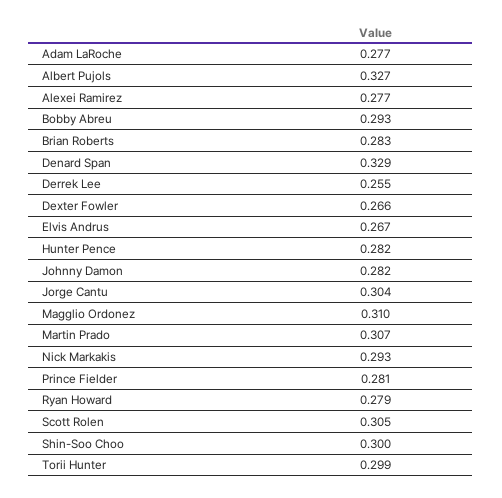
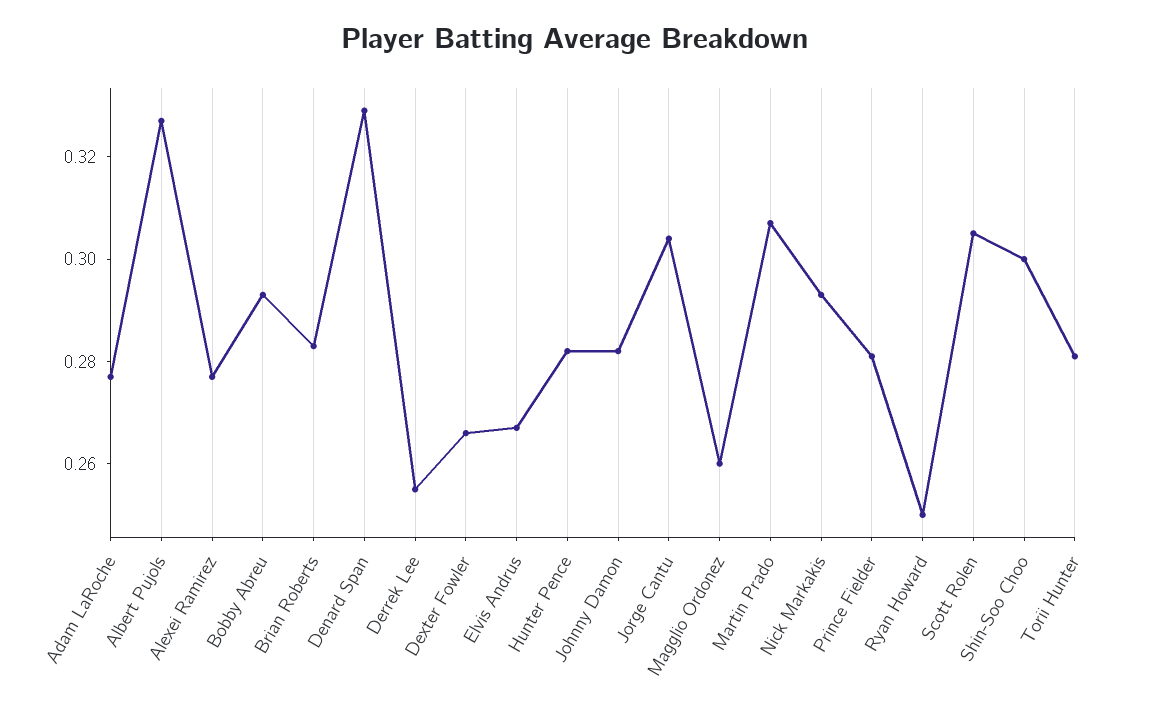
  {
    "Adam LaRoche": 0.277,
    "Albert Pujols": 0.327,
    "Alexei Ramirez": 0.277,
    "Bobby Abreu": 0.293,
    "Brian Roberts": 0.283,
    "Denard Span": 0.329,
    "Derrek Lee": 0.255,
    "Dexter Fowler": 0.266,
    "Elvis Andrus": 0.267,
    "Hunter Pence": 0.282,
    "Johnny Damon": 0.282,
    "Jorge Cantu": 0.304,
-   "Magglio Ordonez": 0.31,
+   "Magglio Ordonez": 0.26,
    "Martin Prado": 0.307,
    "Nick Markakis": 0.293,
    "Prince Fielder": 0.281,
-   "Ryan Howard": 0.279,
+   "Ryan Howard": 0.25,
    "Scott Rolen": 0.305,
    "Shin-Soo Choo": 0.3,
-   "Torii Hunter": 0.299
+   "Torii Hunter": 0.28
  }

